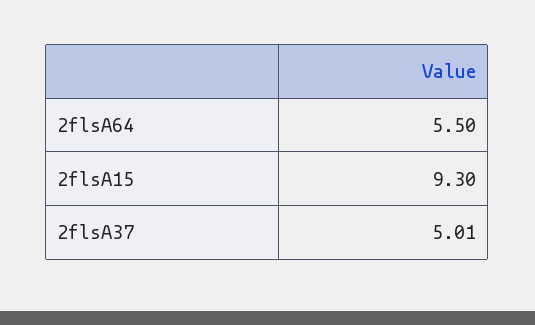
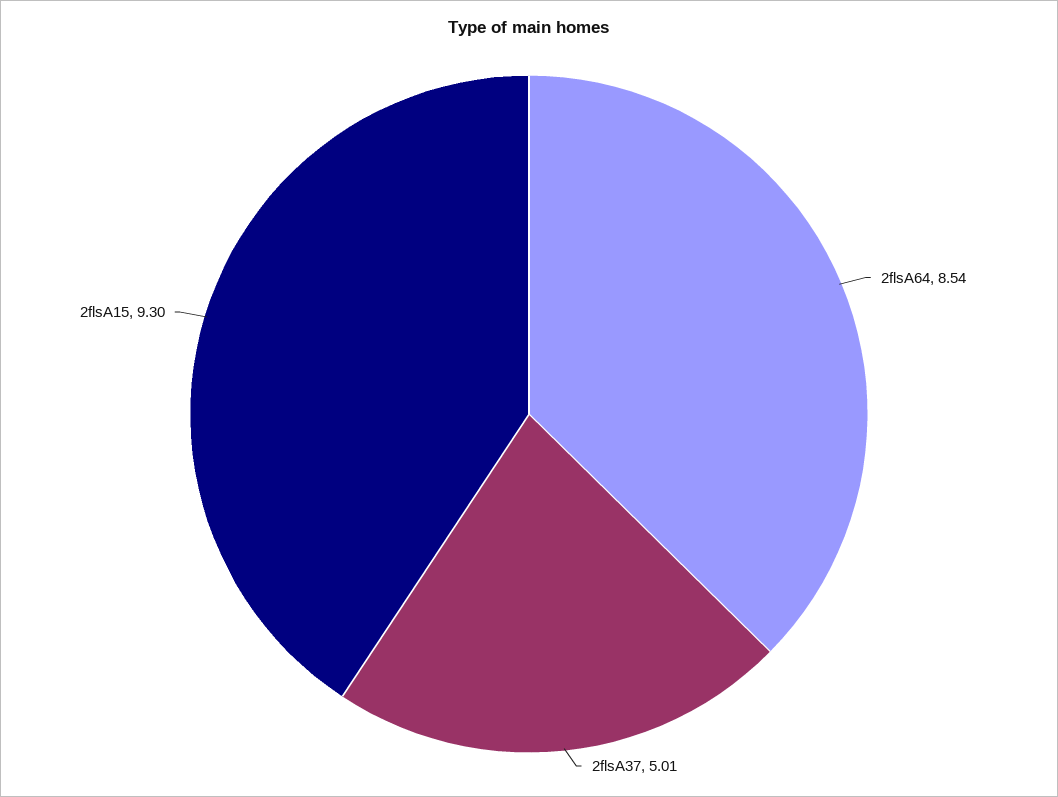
  {
-   "2flsA64": 5.5,
+   "2flsA64": 8.54,
    "2flsA15": 9.3,
    "2flsA37": 5.01
  }

